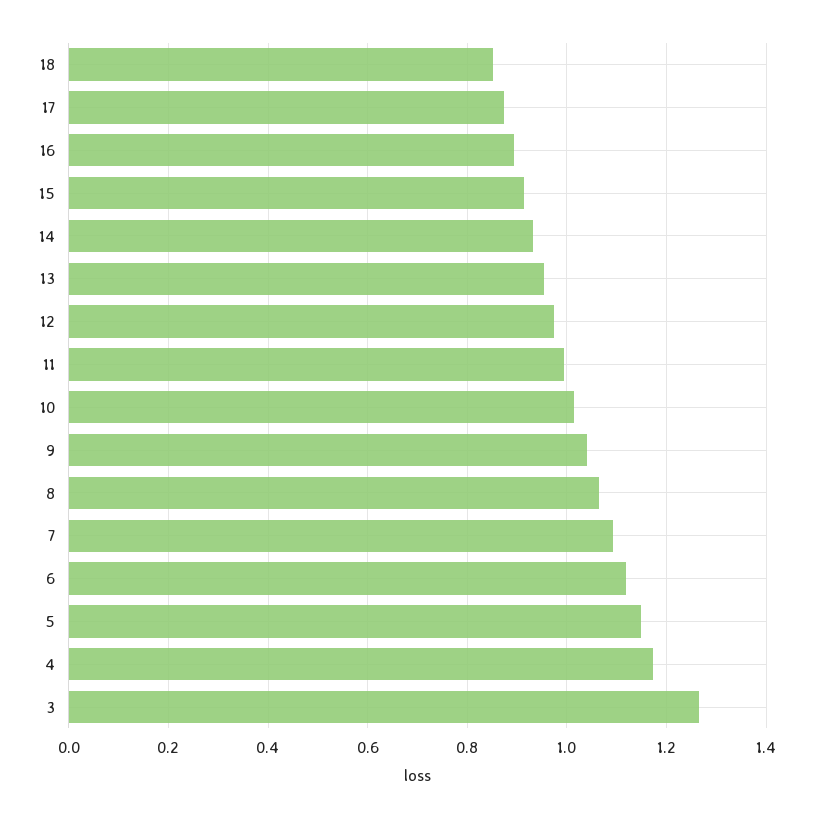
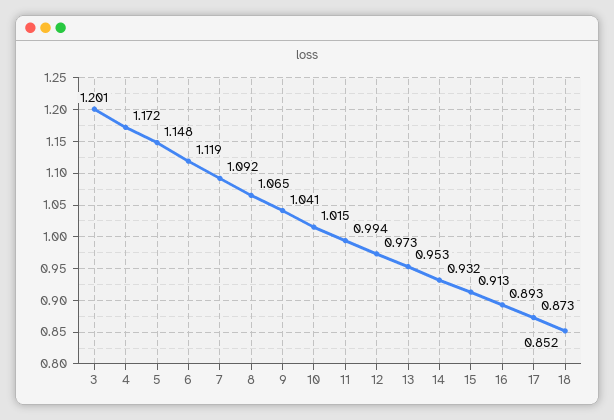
  {
    "18": 0.852,
    "17": 0.873,
    "16": 0.893,
    "15": 0.913,
    "14": 0.932,
    "13": 0.953,
    "12": 0.973,
    "11": 0.994,
    "10": 1.015,
    "9": 1.041,
    "8": 1.065,
    "7": 1.092,
    "6": 1.119,
    "5": 1.148,
    "4": 1.172,
-   "3": 1.26
+   "3": 1.201
  }

